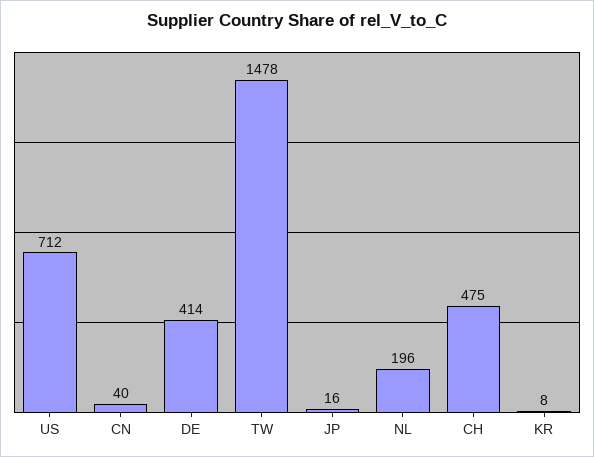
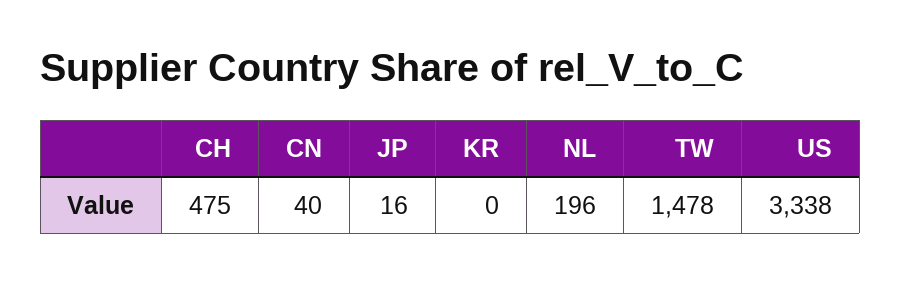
  {
-   "US": 712,
+   "US": 3338,
    "CN": 40,
-   "DE": 414,
    "TW": 1478,
    "JP": 16,
    "NL": 196,
    "CH": 475,
-   "KR": 8
+   "KR": 0
  }

